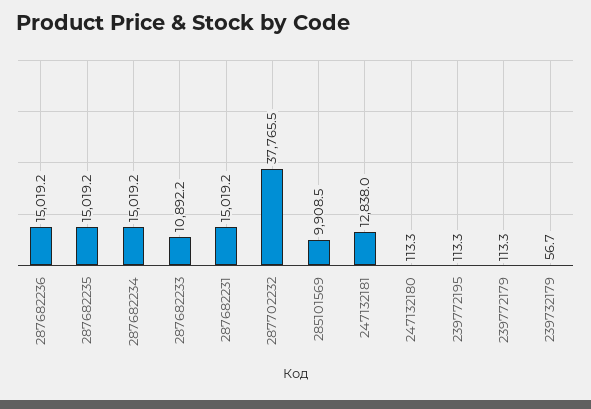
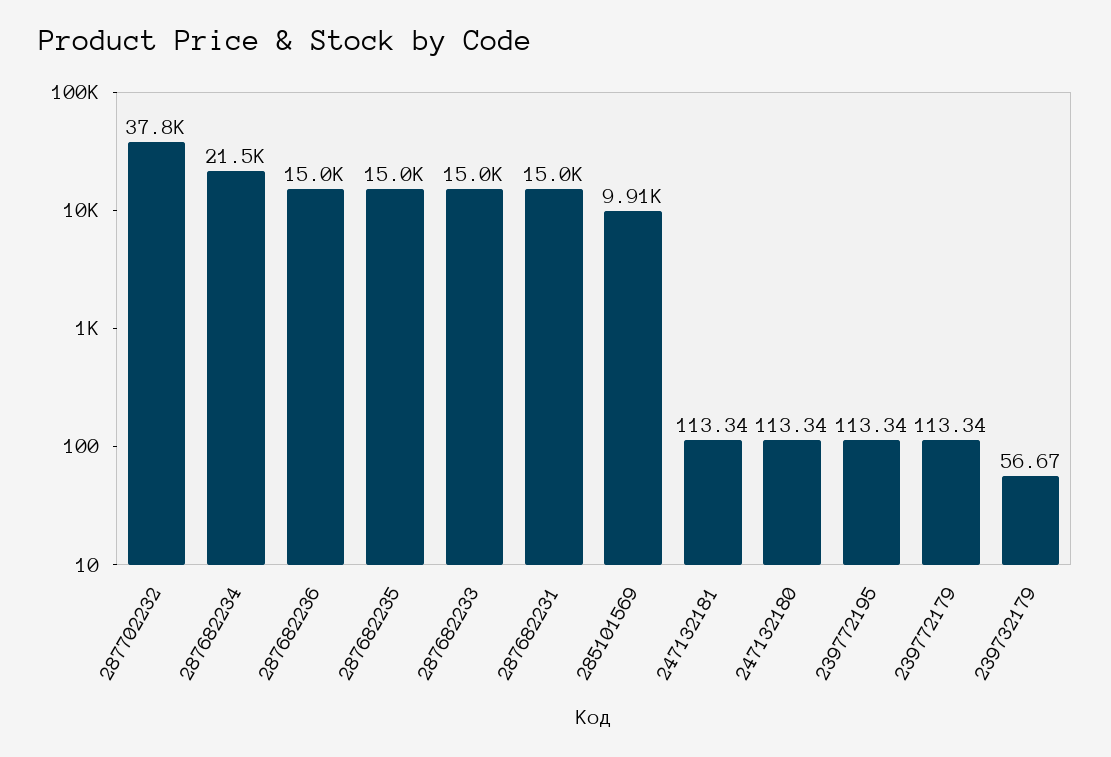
  {
    "287682236": 15019.2,
    "287682235": 15019.2,
-   "287682234": 15019.2,
+   "287682234": 21500,
-   "287682233": 10892.2,
+   "287682233": 15000,
    "287682231": 15019.2,
    "287702232": 37765.5,
    "285101569": 9908.5,
-   "247132181": 12838,
+   "247132181": 113.34,
    "247132180": 113.34,
    "239772195": 113.34,
    "239772179": 113.34,
    "239732179": 56.67
  }

